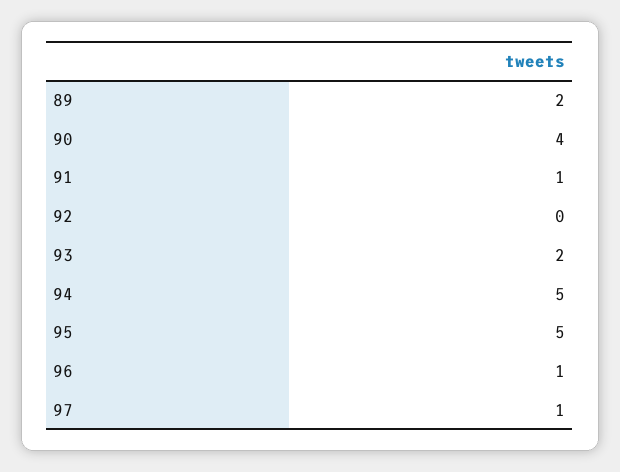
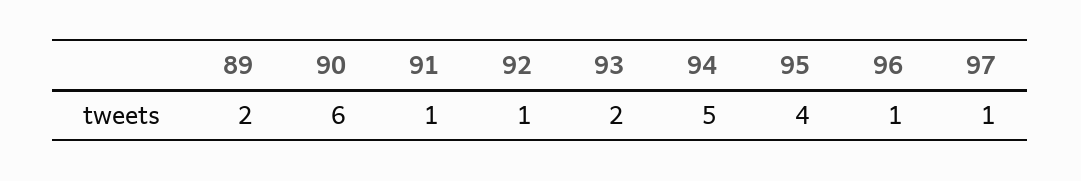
  {
    "89": 2,
-   "90": 4,
+   "90": 6,
    "91": 1,
-   "92": 0,
+   "92": 1,
    "93": 2,
    "94": 5,
-   "95": 5,
+   "95": 4,
    "96": 1,
    "97": 1
  }

